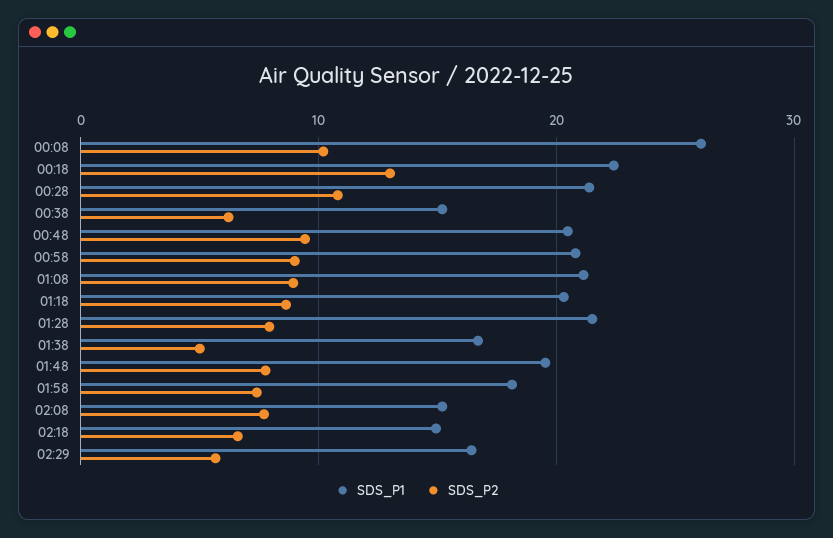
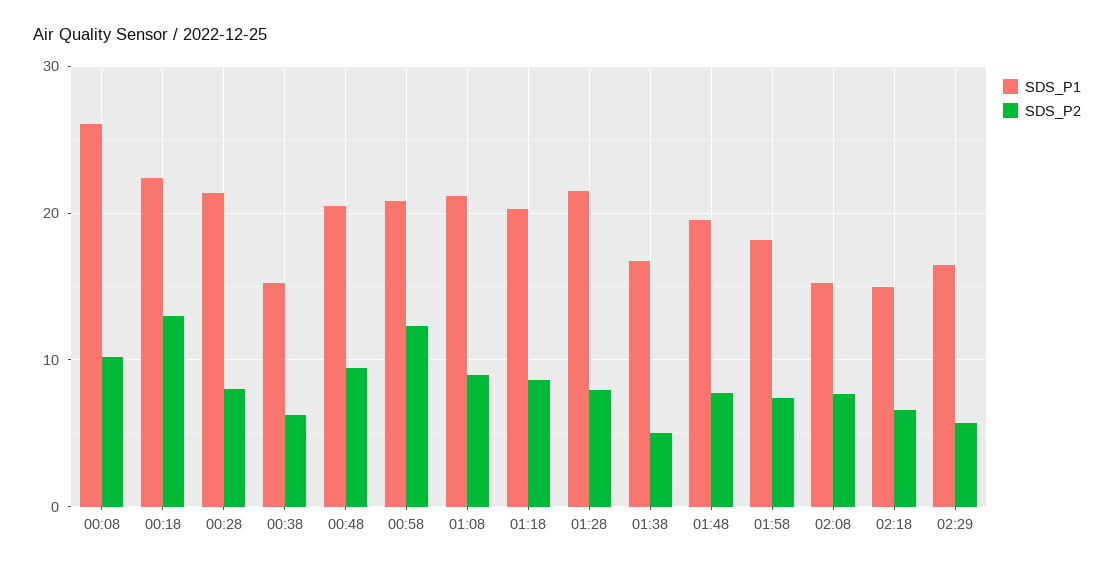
  {
    "SDS_P1": {
      "00:08": 26,
      "00:18": 22,
      "00:28": 21,
      "00:38": 15,
      "00:48": 20,
      "00:58": 21,
      "01:08": 21,
      "01:18": 20,
      "01:28": 22,
      "01:38": 17,
      "01:48": 20,
      "01:58": 18,
      "02:08": 15,
      "02:18": 15,
      "02:29": 16
    },
    "SDS_P2": {
      "00:08": 10,
      "00:18": 13,
-     "00:28": 11,
+     "00:28": 8,
      "00:38": 6,
      "00:48": 9,
-     "00:58": 9,
+     "00:58": 12,
      "01:08": 9,
      "01:18": 9,
      "01:28": 8,
      "01:38": 5,
      "01:48": 8,
      "01:58": 7,
      "02:08": 8,
      "02:18": 7,
      "02:29": 6
    }
  }

